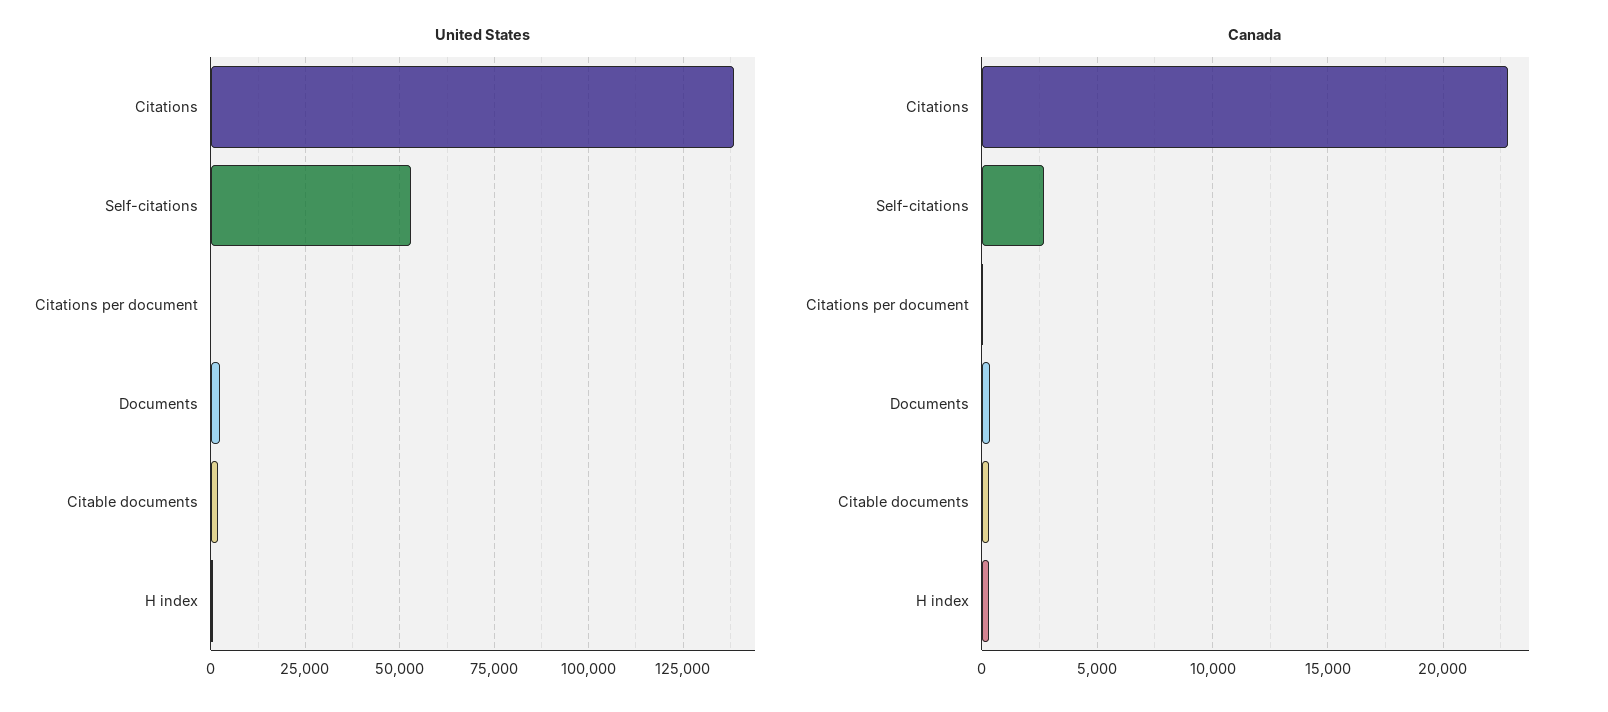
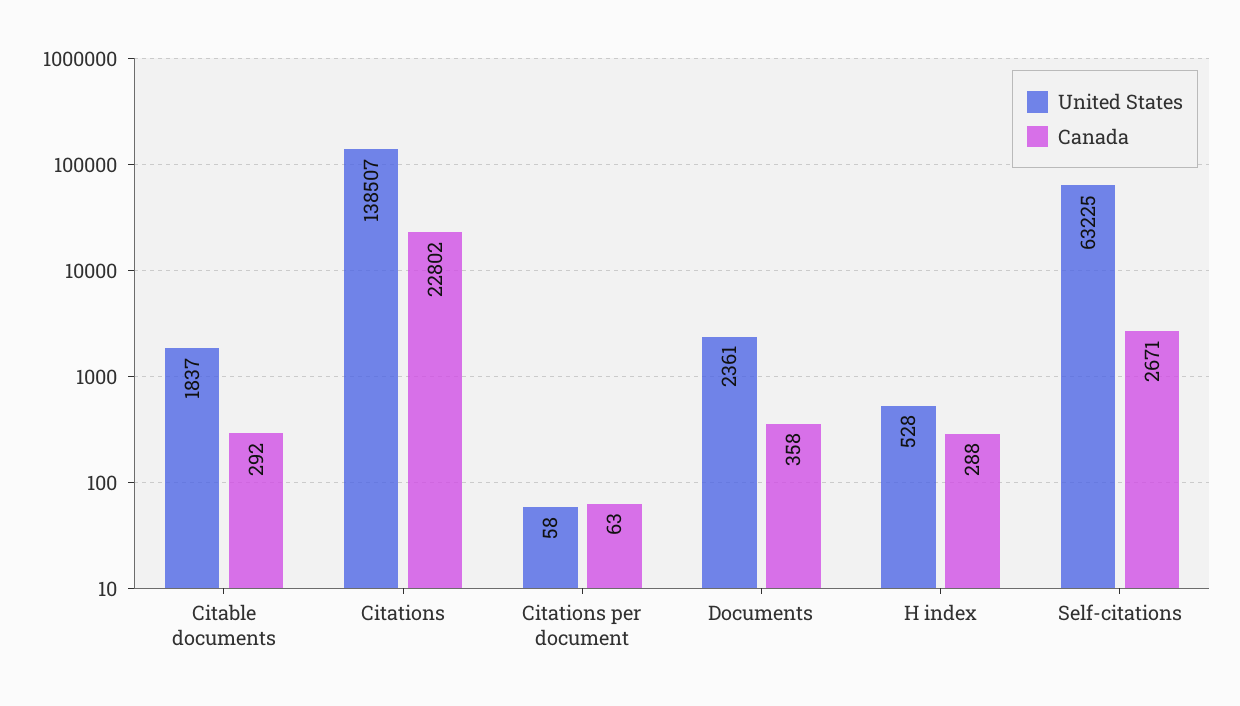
  {
    "United States": {
      "Citations": 138507,
-     "Self-citations": 52500,
+     "Self-citations": 63225,
      "Citations per document": 58,
      "Documents": 2361,
      "Citable documents": 1837,
      "H index": 528
    },
    "Canada": {
      "Citations": 22802,
      "Self-citations": 2671,
      "Citations per document": 63,
      "Documents": 358,
      "Citable documents": 292,
      "H index": 288
    }
  }

